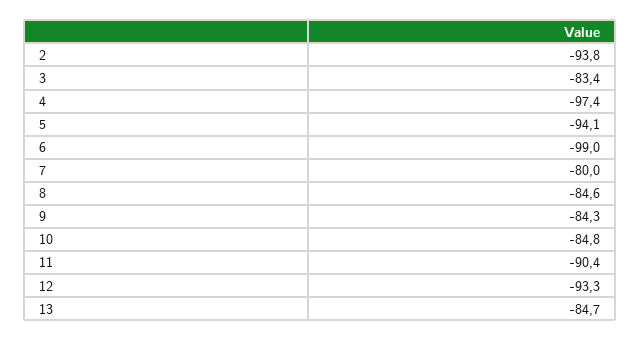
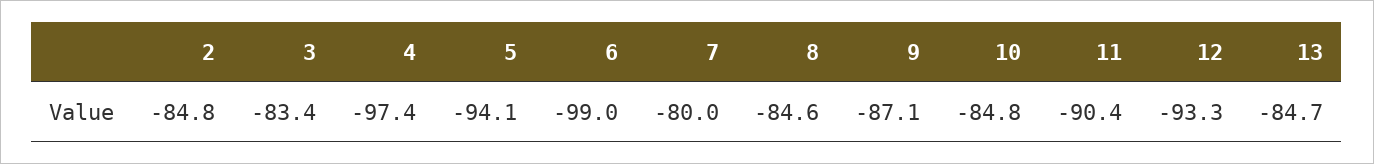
  {
-   "2": -93.8,
+   "2": -84.8,
    "3": -83.4,
    "4": -97.4,
    "5": -94.1,
    "6": -99,
    "7": -80,
    "8": -84.6,
-   "9": -84.3,
+   "9": -87.1,
    "10": -84.8,
    "11": -90.4,
    "12": -93.3,
    "13": -84.7
  }

